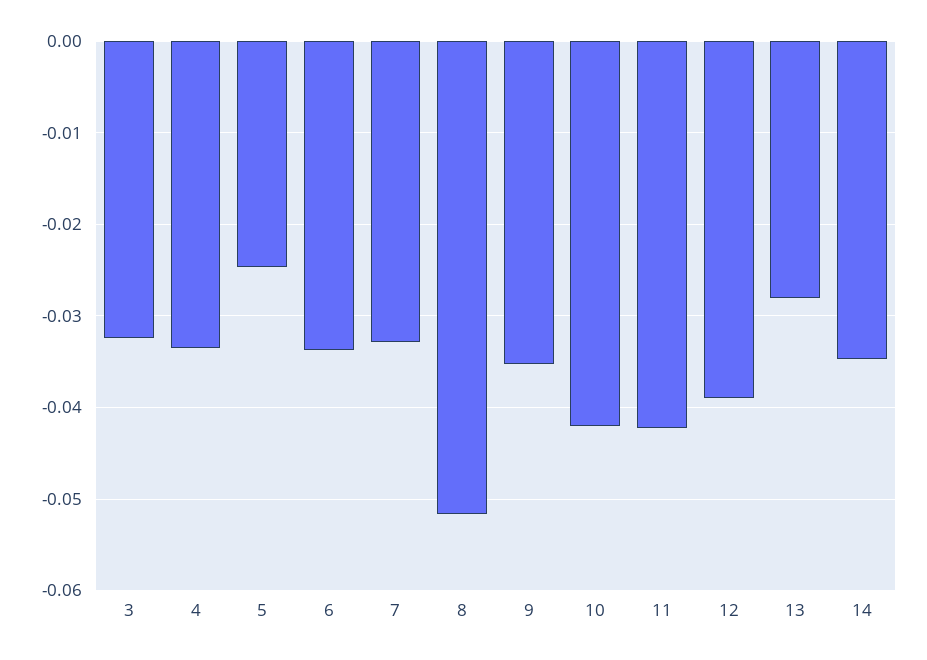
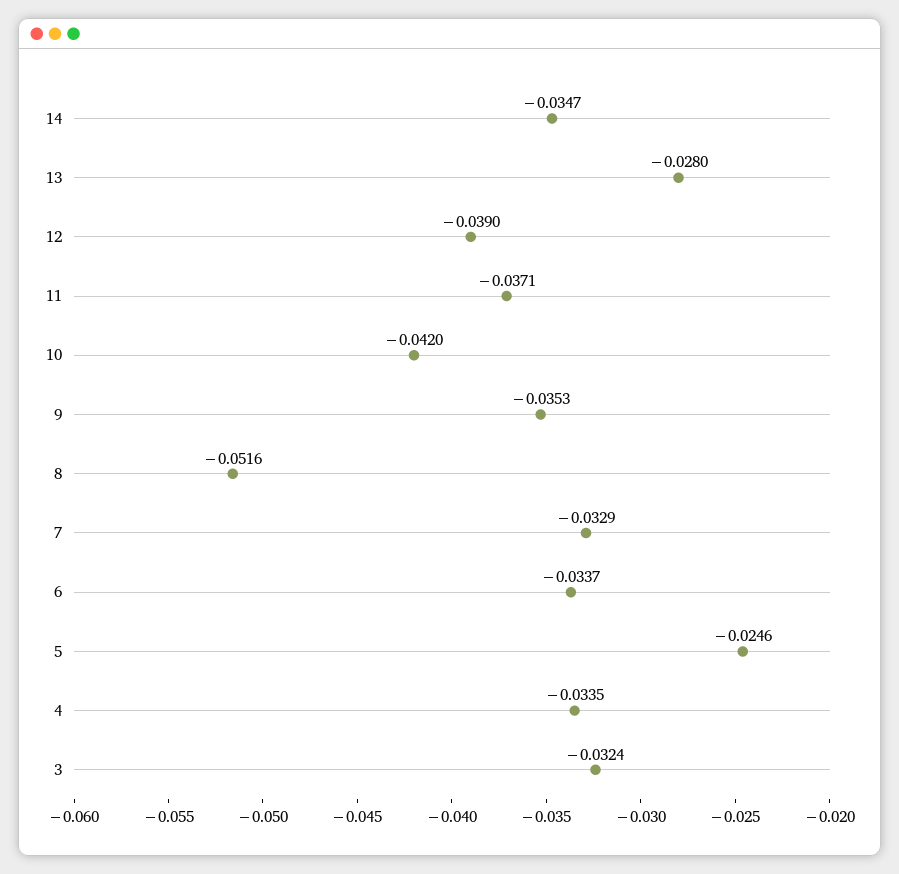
  {
    "3": -0.0324,
    "4": -0.0335,
    "5": -0.0246,
    "6": -0.0337,
    "7": -0.0329,
    "8": -0.0516,
    "9": -0.0353,
    "10": -0.042,
-   "11": -0.042,
+   "11": -0.0371,
    "12": -0.039,
    "13": -0.028,
    "14": -0.0347
  }

